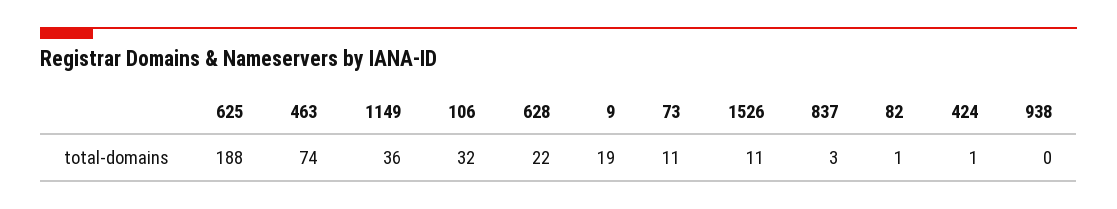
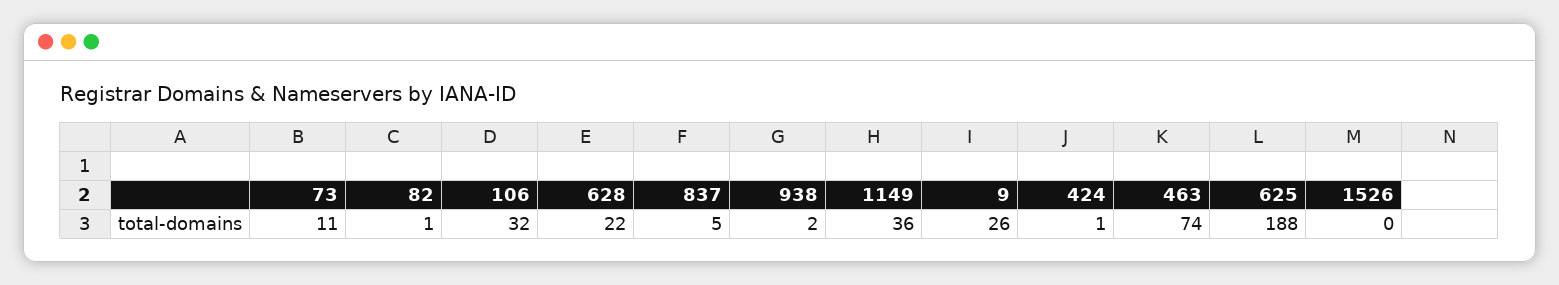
  {
    "625": 188,
    "463": 74,
    "1149": 36,
    "106": 32,
    "628": 22,
-   "9": 19,
+   "9": 26,
    "73": 11,
-   "1526": 11,
+   "1526": 0,
-   "837": 3,
+   "837": 5,
    "82": 1,
    "424": 1,
-   "938": 0
+   "938": 2
  }

